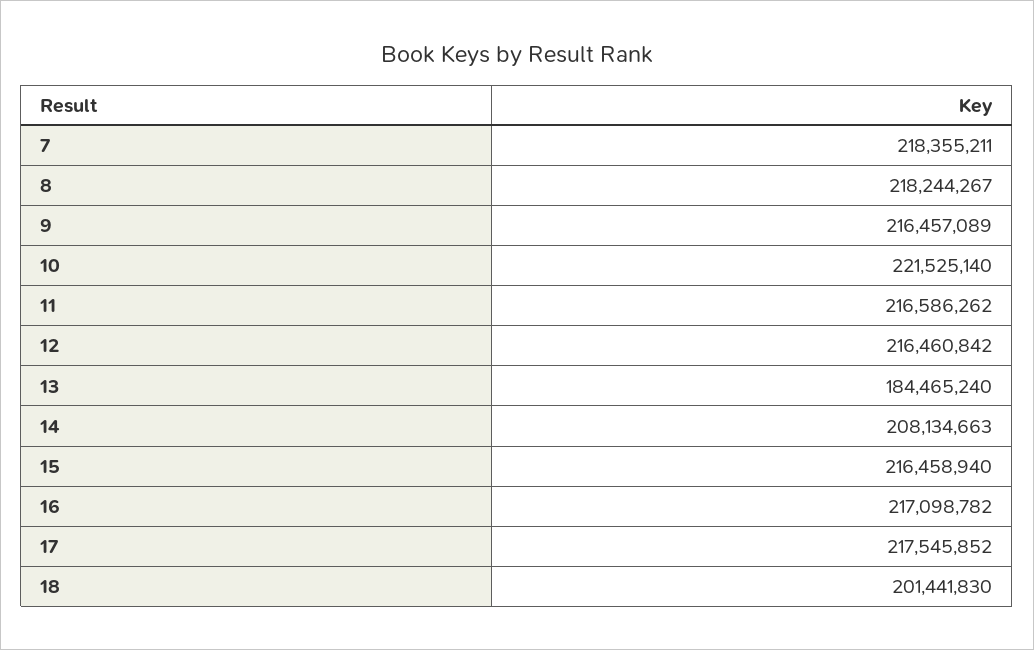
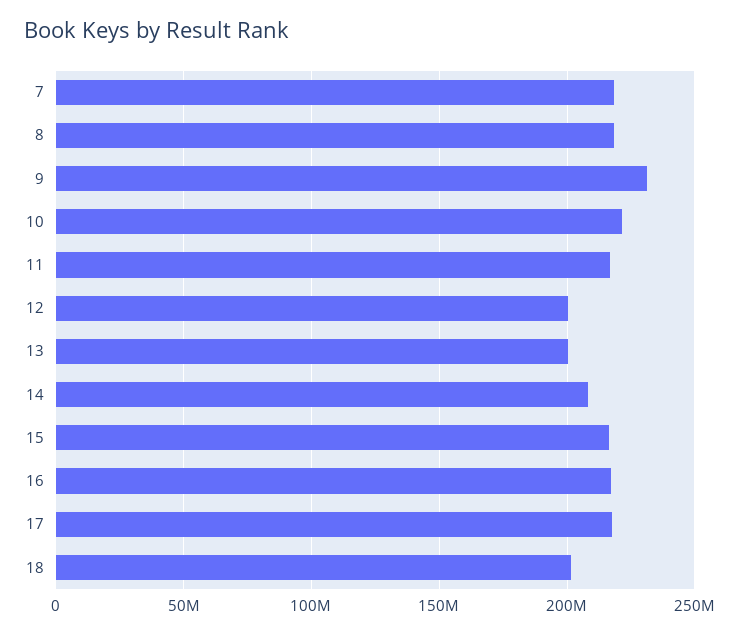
  {
    "7": 218355211,
    "8": 218244267,
-   "9": 216457089,
+   "9": 230000000,
    "10": 221525140,
    "11": 216586262,
-   "12": 216460842,
+   "12": 200000000,
-   "13": 184465240,
+   "13": 200000000,
    "14": 208134663,
    "15": 216458940,
    "16": 217098782,
    "17": 217545852,
    "18": 201441830
  }

